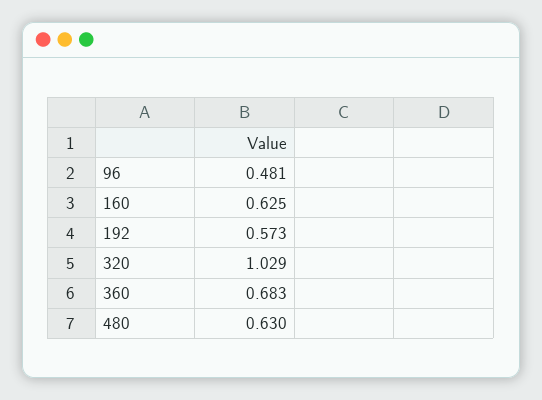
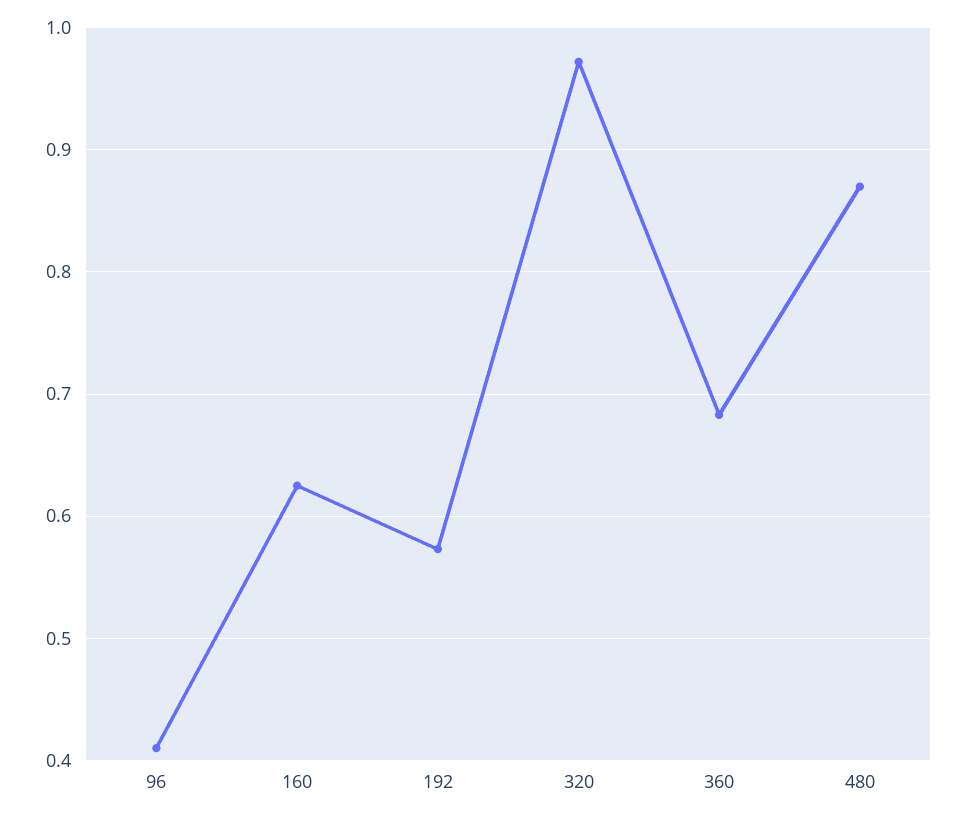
  {
-   "96": 0.481,
+   "96": 0.41,
    "160": 0.625,
    "192": 0.573,
-   "320": 1.029,
+   "320": 0.97,
    "360": 0.683,
-   "480": 0.63
+   "480": 0.87
  }

